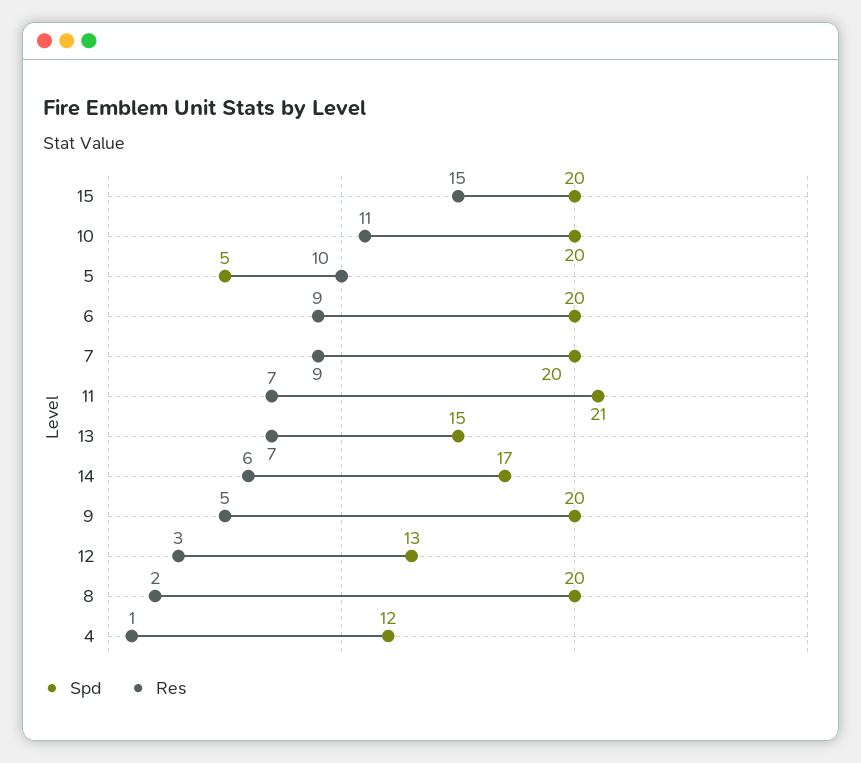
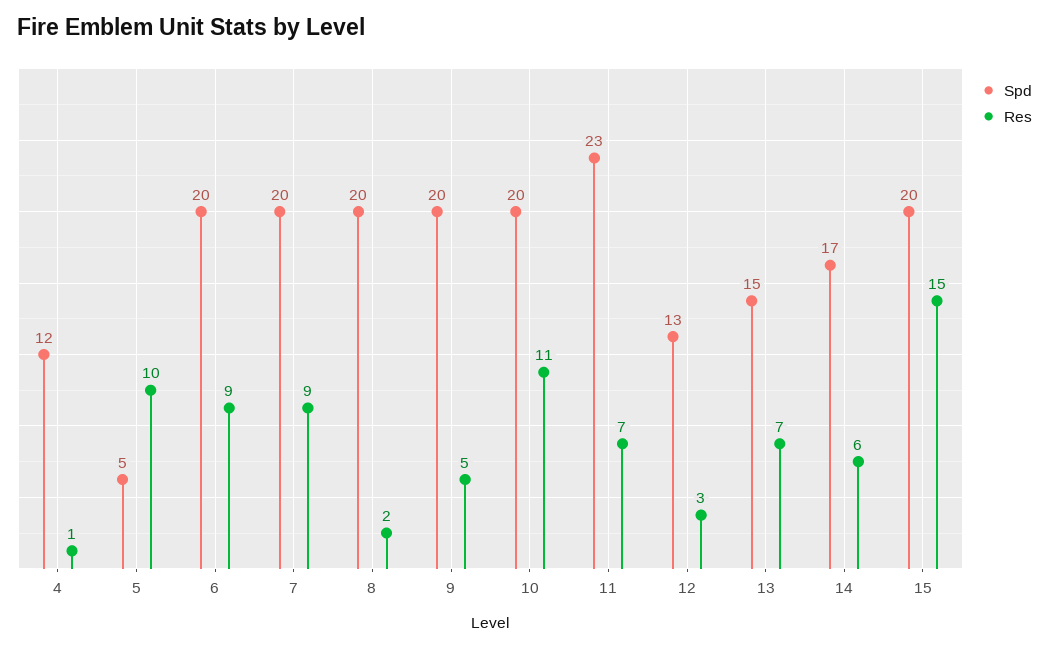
  {
    "Spd": {
      "15": 20,
      "10": 20,
      "5": 5,
      "6": 20,
      "7": 20,
-     "11": 21,
+     "11": 23,
      "13": 15,
      "14": 17,
      "9": 20,
      "12": 13,
      "8": 20,
      "4": 12
    },
    "Res": {
      "15": 15,
      "10": 11,
      "5": 10,
      "6": 9,
      "7": 9,
      "11": 7,
      "13": 7,
      "14": 6,
      "9": 5,
      "12": 3,
      "8": 2,
      "4": 1
    }
  }

